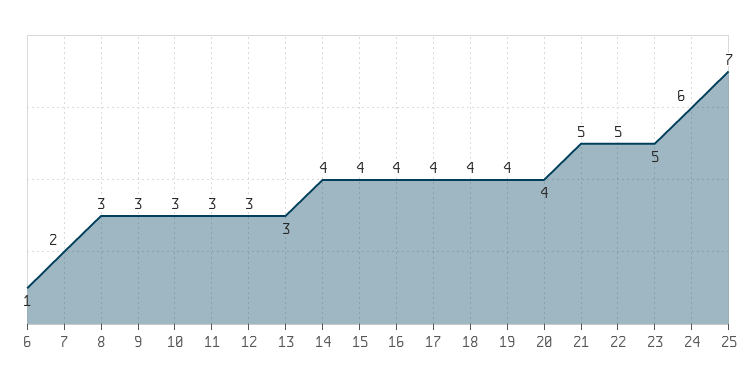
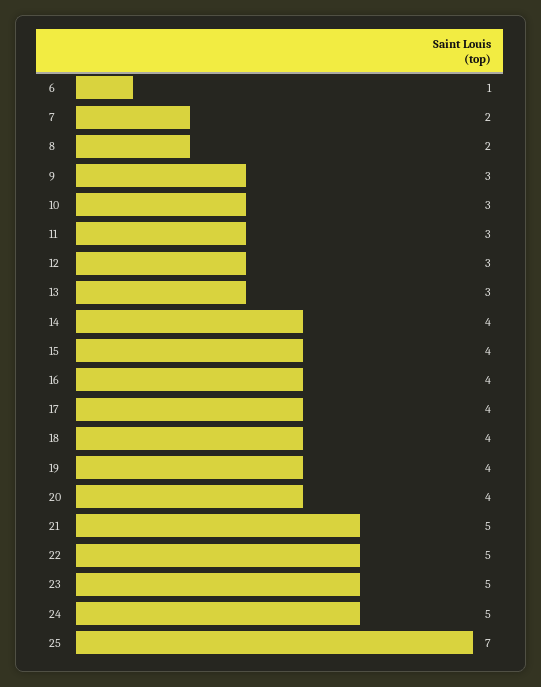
  {
    "6": 1,
    "7": 2,
-   "8": 3,
+   "8": 2,
    "9": 3,
    "10": 3,
    "11": 3,
    "12": 3,
    "13": 3,
    "14": 4,
    "15": 4,
    "16": 4,
    "17": 4,
    "18": 4,
    "19": 4,
    "20": 4,
    "21": 5,
    "22": 5,
    "23": 5,
-   "24": 6,
+   "24": 5,
    "25": 7
  }

